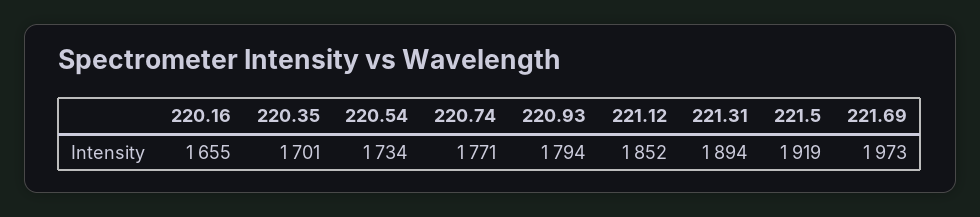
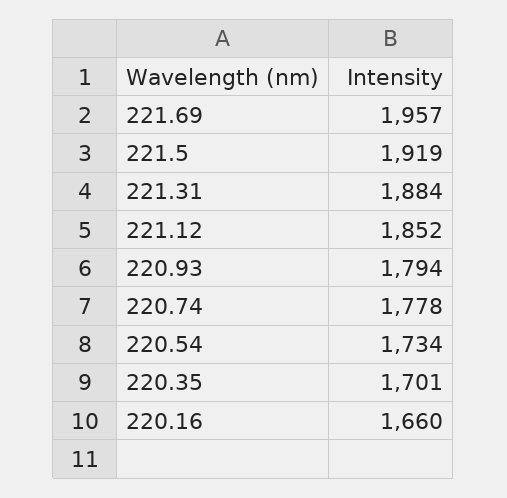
  {
-   "220.16": 1655,
+   "220.16": 1660,
    "220.35": 1701,
    "220.54": 1734,
-   "220.74": 1771,
+   "220.74": 1778,
    "220.93": 1794,
    "221.12": 1852,
-   "221.31": 1894,
+   "221.31": 1884,
    "221.5": 1919,
-   "221.69": 1973
+   "221.69": 1957
  }

